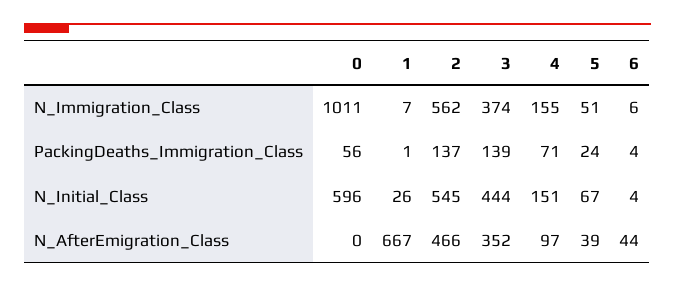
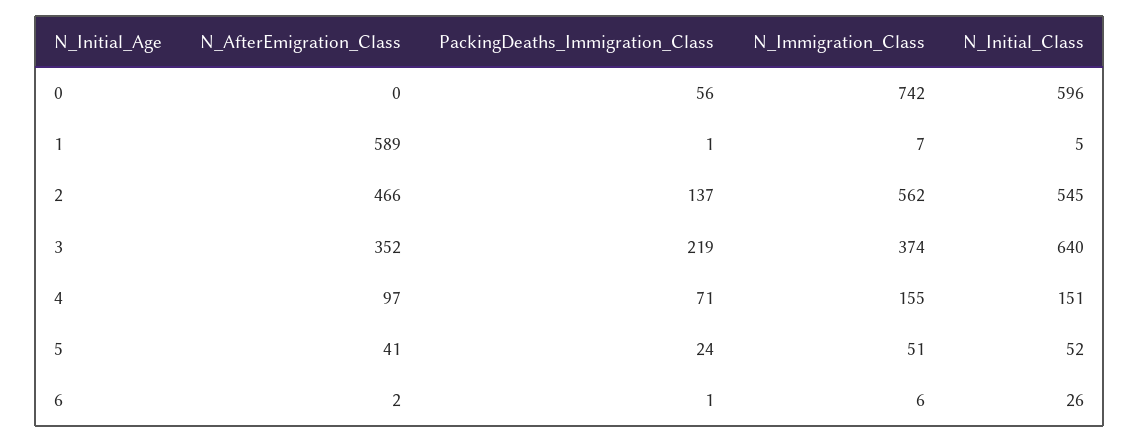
  {
    "0": {
-     "N_Immigration_Class": 1011,
+     "N_Immigration_Class": 742,
      "PackingDeaths_Immigration_Class": 56,
      "N_Initial_Class": 596,
      "N_AfterEmigration_Class": 0
    },
    "1": {
      "N_Immigration_Class": 7,
      "PackingDeaths_Immigration_Class": 1,
-     "N_Initial_Class": 26,
+     "N_Initial_Class": 5,
-     "N_AfterEmigration_Class": 667
+     "N_AfterEmigration_Class": 589
    },
    "2": {
      "N_Immigration_Class": 562,
      "PackingDeaths_Immigration_Class": 137,
      "N_Initial_Class": 545,
      "N_AfterEmigration_Class": 466
    },
    "3": {
      "N_Immigration_Class": 374,
-     "PackingDeaths_Immigration_Class": 139,
+     "PackingDeaths_Immigration_Class": 219,
-     "N_Initial_Class": 444,
+     "N_Initial_Class": 640,
      "N_AfterEmigration_Class": 352
    },
    "4": {
      "N_Immigration_Class": 155,
      "PackingDeaths_Immigration_Class": 71,
      "N_Initial_Class": 151,
      "N_AfterEmigration_Class": 97
    },
    "5": {
      "N_Immigration_Class": 51,
      "PackingDeaths_Immigration_Class": 24,
-     "N_Initial_Class": 67,
+     "N_Initial_Class": 52,
-     "N_AfterEmigration_Class": 39
+     "N_AfterEmigration_Class": 41
    },
    "6": {
      "N_Immigration_Class": 6,
-     "PackingDeaths_Immigration_Class": 4,
+     "PackingDeaths_Immigration_Class": 1,
-     "N_Initial_Class": 4,
+     "N_Initial_Class": 26,
-     "N_AfterEmigration_Class": 44
+     "N_AfterEmigration_Class": 2
    }
  }

